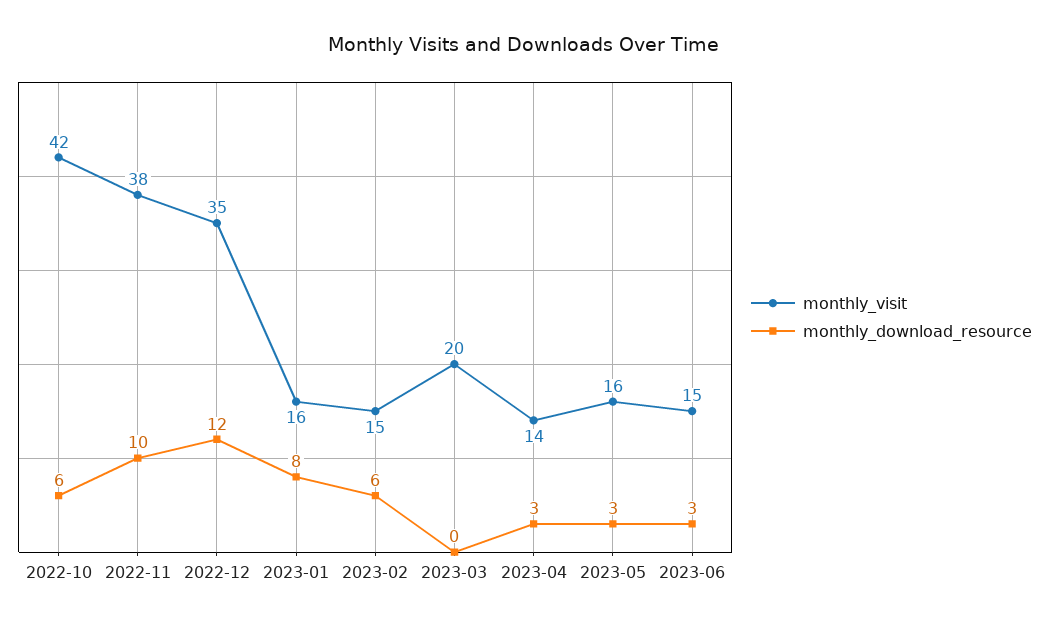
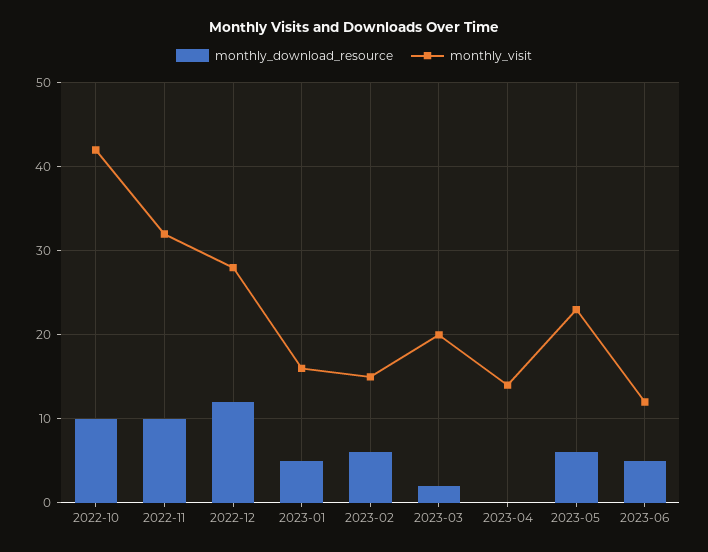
  {
    "monthly_visit": {
      "2022-10": 42,
-     "2022-11": 38,
+     "2022-11": 32,
-     "2022-12": 35,
+     "2022-12": 28,
      "2023-01": 16,
      "2023-02": 15,
      "2023-03": 20,
      "2023-04": 14,
-     "2023-05": 16,
+     "2023-05": 23,
-     "2023-06": 15
+     "2023-06": 12
    },
    "monthly_download_resource": {
-     "2022-10": 6,
+     "2022-10": 10,
      "2022-11": 10,
      "2022-12": 12,
-     "2023-01": 8,
+     "2023-01": 5,
      "2023-02": 6,
-     "2023-03": 0,
+     "2023-03": 2,
-     "2023-04": 3,
+     "2023-04": 0,
-     "2023-05": 3,
+     "2023-05": 6,
-     "2023-06": 3
+     "2023-06": 5
    }
  }

